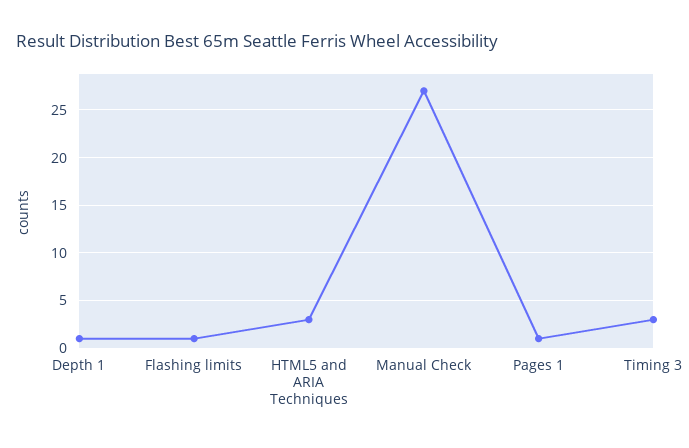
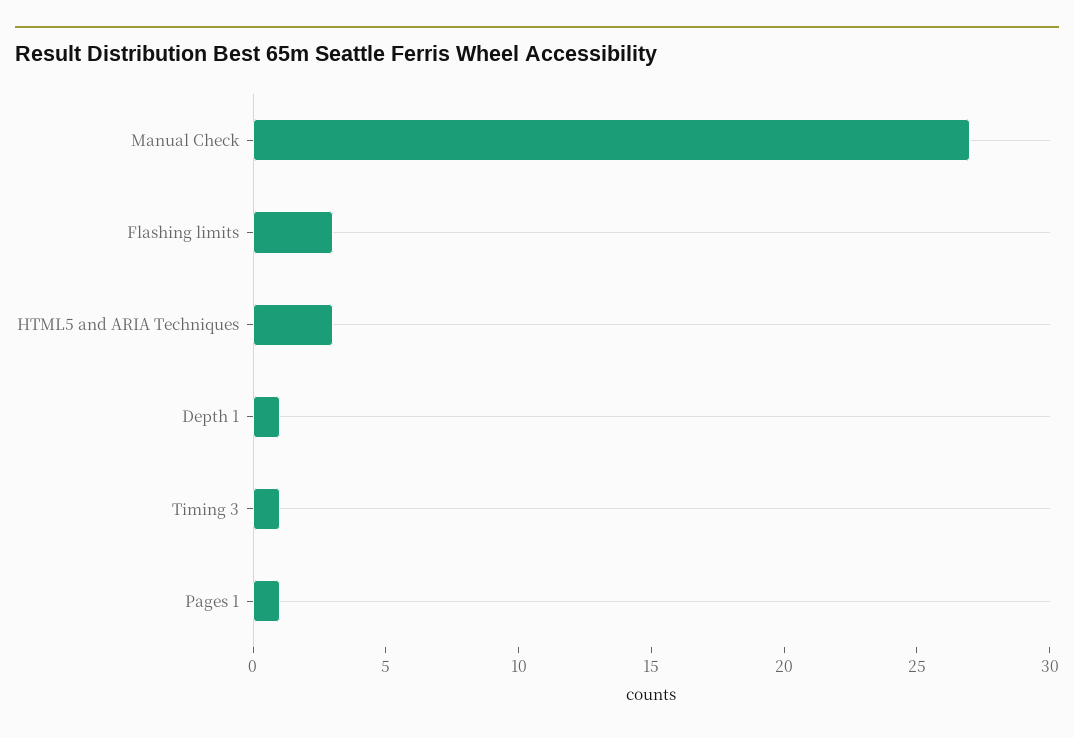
  {
    "Depth 1": 1,
-   "Flashing limits": 1,
+   "Flashing limits": 3,
    "HTML5 and ARIA Techniques": 3,
    "Manual Check": 27,
    "Pages 1": 1,
-   "Timing 3": 3
+   "Timing 3": 1
  }

